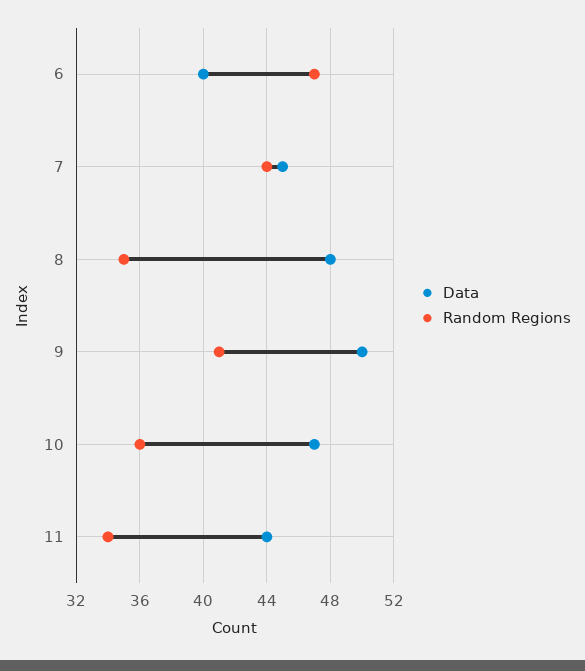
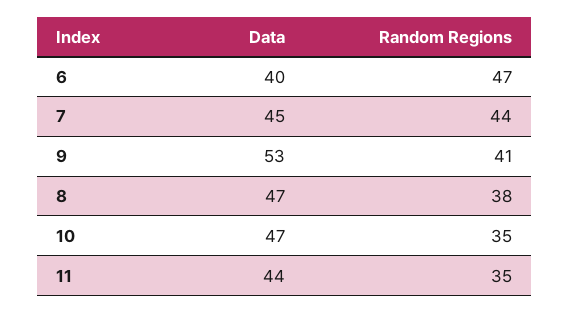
  {
    "Data": {
      "6": 40,
      "7": 45,
-     "8": 48,
+     "8": 47,
-     "9": 50,
+     "9": 53,
      "10": 47,
      "11": 44
    },
    "Random Regions": {
      "6": 47,
      "7": 44,
-     "8": 35,
+     "8": 38,
      "9": 41,
-     "10": 36,
+     "10": 35,
-     "11": 34
+     "11": 35
    }
  }

